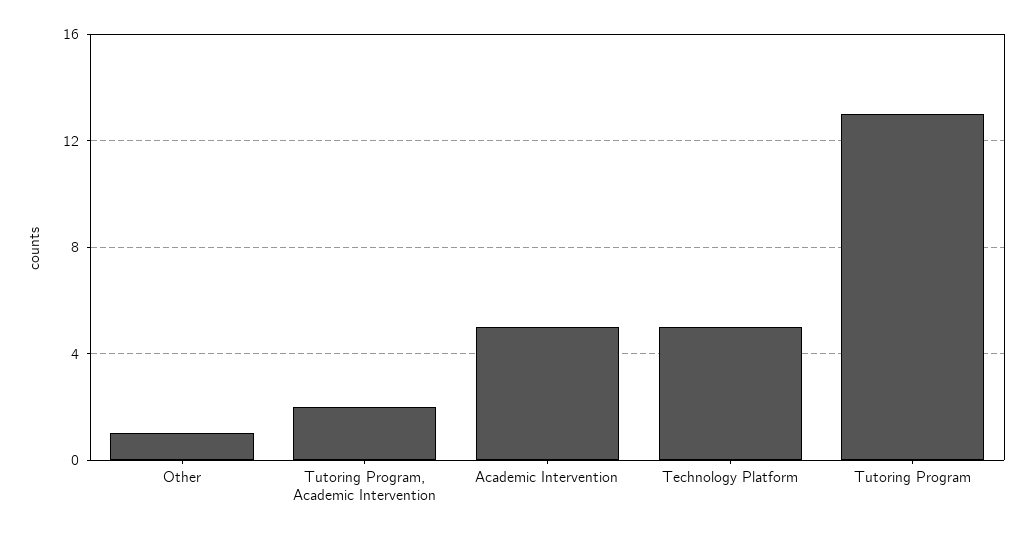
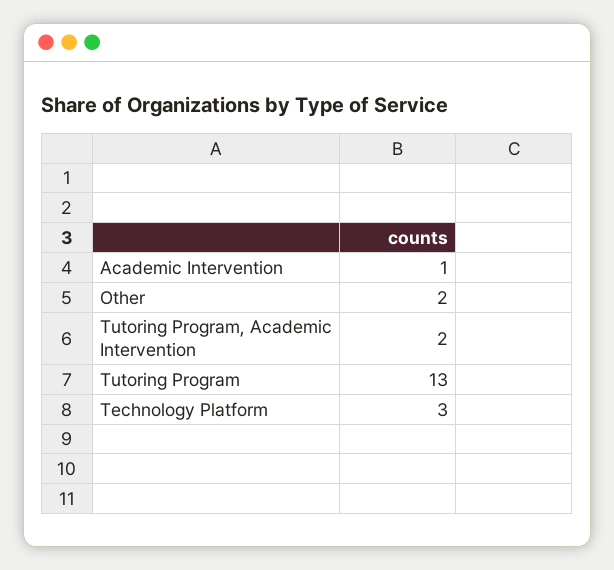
  {
-   "Other": 1,
+   "Other": 2,
    "Tutoring Program, Academic Intervention": 2,
-   "Academic Intervention": 5,
+   "Academic Intervention": 1,
-   "Technology Platform": 5,
+   "Technology Platform": 3,
    "Tutoring Program": 13
  }

